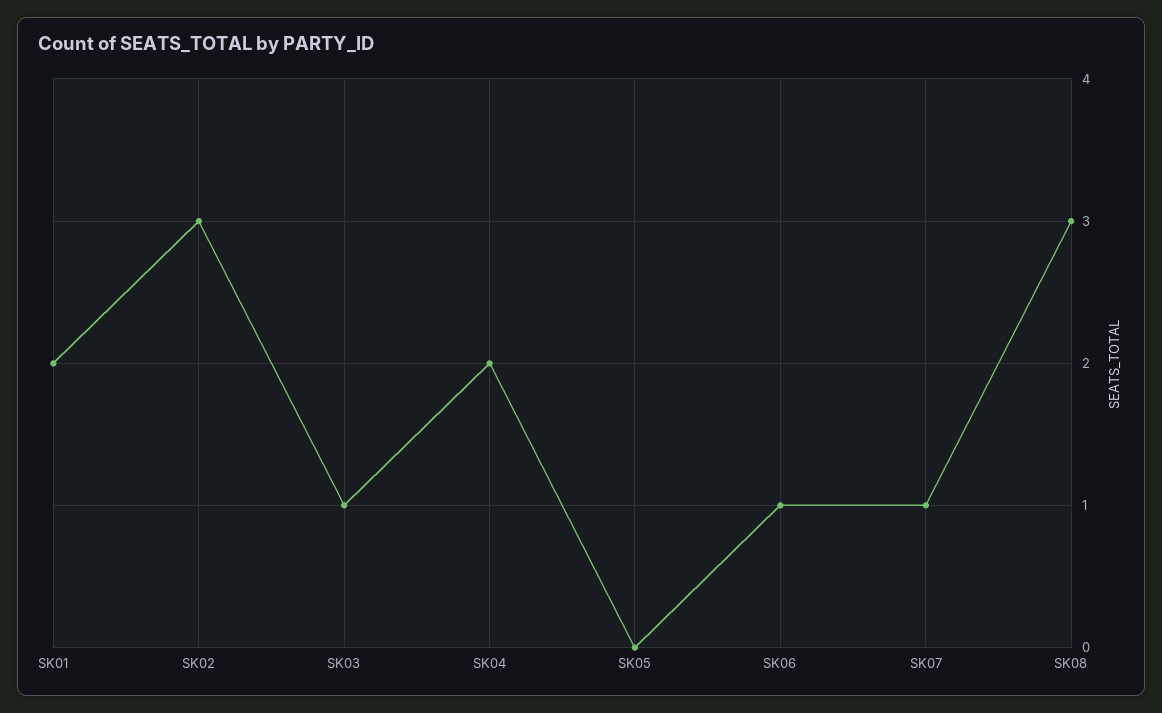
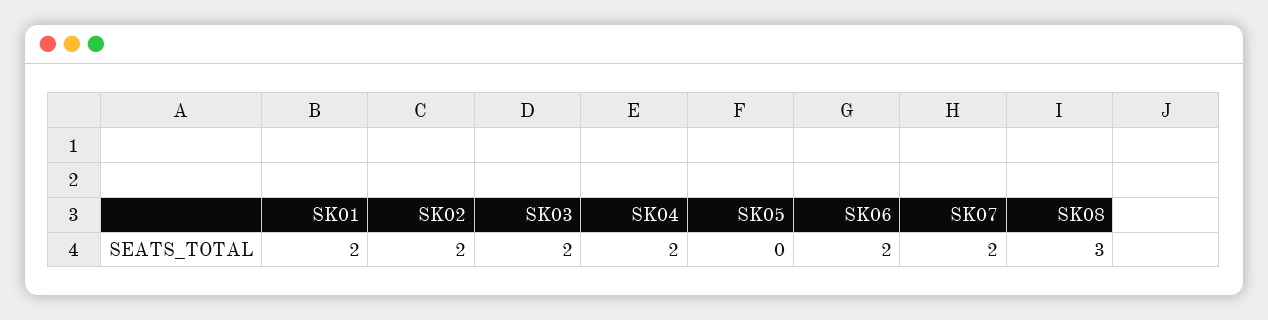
  {
    "SK01": 2,
-   "SK02": 3,
+   "SK02": 2,
-   "SK03": 1,
+   "SK03": 2,
    "SK04": 2,
    "SK05": 0,
-   "SK06": 1,
+   "SK06": 2,
-   "SK07": 1,
+   "SK07": 2,
    "SK08": 3
  }

